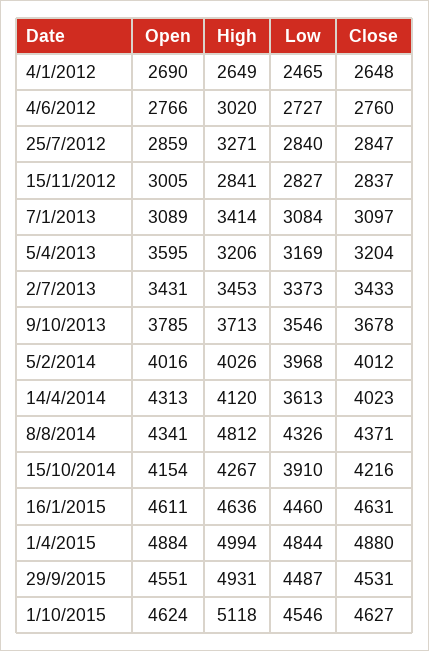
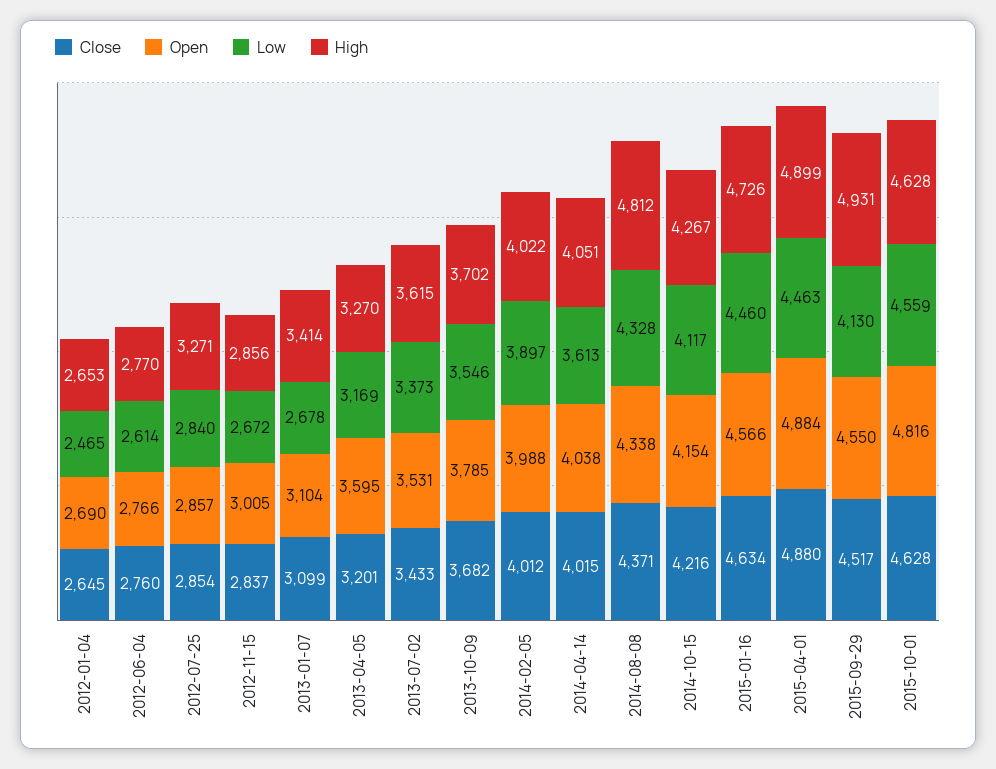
  {
    "Open": {
      "4/1/2012": 2690,
      "4/6/2012": 2766,
-     "25/7/2012": 2859,
+     "25/7/2012": 2857,
      "15/11/2012": 3005,
-     "7/1/2013": 3089,
+     "7/1/2013": 3104,
      "5/4/2013": 3595,
-     "2/7/2013": 3431,
+     "2/7/2013": 3531,
      "9/10/2013": 3785,
-     "5/2/2014": 4016,
+     "5/2/2014": 3988,
-     "14/4/2014": 4313,
+     "14/4/2014": 4038,
-     "8/8/2014": 4341,
+     "8/8/2014": 4338,
      "15/10/2014": 4154,
-     "16/1/2015": 4611,
+     "16/1/2015": 4566,
      "1/4/2015": 4884,
-     "29/9/2015": 4551,
+     "29/9/2015": 4550,
-     "1/10/2015": 4624
+     "1/10/2015": 4816
    },
    "High": {
-     "4/1/2012": 2649,
+     "4/1/2012": 2653,
-     "4/6/2012": 3020,
+     "4/6/2012": 2770,
      "25/7/2012": 3271,
-     "15/11/2012": 2841,
+     "15/11/2012": 2856,
      "7/1/2013": 3414,
-     "5/4/2013": 3206,
+     "5/4/2013": 3270,
-     "2/7/2013": 3453,
+     "2/7/2013": 3615,
-     "9/10/2013": 3713,
+     "9/10/2013": 3702,
-     "5/2/2014": 4026,
+     "5/2/2014": 4022,
-     "14/4/2014": 4120,
+     "14/4/2014": 4051,
      "8/8/2014": 4812,
      "15/10/2014": 4267,
-     "16/1/2015": 4636,
+     "16/1/2015": 4726,
-     "1/4/2015": 4994,
+     "1/4/2015": 4899,
      "29/9/2015": 4931,
-     "1/10/2015": 5118
+     "1/10/2015": 4628
    },
    "Low": {
      "4/1/2012": 2465,
-     "4/6/2012": 2727,
+     "4/6/2012": 2614,
      "25/7/2012": 2840,
-     "15/11/2012": 2827,
+     "15/11/2012": 2672,
-     "7/1/2013": 3084,
+     "7/1/2013": 2678,
      "5/4/2013": 3169,
      "2/7/2013": 3373,
      "9/10/2013": 3546,
-     "5/2/2014": 3968,
+     "5/2/2014": 3897,
      "14/4/2014": 3613,
-     "8/8/2014": 4326,
+     "8/8/2014": 4328,
-     "15/10/2014": 3910,
+     "15/10/2014": 4117,
      "16/1/2015": 4460,
-     "1/4/2015": 4844,
+     "1/4/2015": 4463,
-     "29/9/2015": 4487,
+     "29/9/2015": 4130,
-     "1/10/2015": 4546
+     "1/10/2015": 4559
    },
    "Close": {
-     "4/1/2012": 2648,
+     "4/1/2012": 2645,
      "4/6/2012": 2760,
-     "25/7/2012": 2847,
+     "25/7/2012": 2854,
      "15/11/2012": 2837,
-     "7/1/2013": 3097,
+     "7/1/2013": 3099,
-     "5/4/2013": 3204,
+     "5/4/2013": 3201,
      "2/7/2013": 3433,
-     "9/10/2013": 3678,
+     "9/10/2013": 3682,
      "5/2/2014": 4012,
-     "14/4/2014": 4023,
+     "14/4/2014": 4015,
      "8/8/2014": 4371,
      "15/10/2014": 4216,
-     "16/1/2015": 4631,
+     "16/1/2015": 4634,
      "1/4/2015": 4880,
-     "29/9/2015": 4531,
+     "29/9/2015": 4517,
-     "1/10/2015": 4627
+     "1/10/2015": 4628
    }
  }

